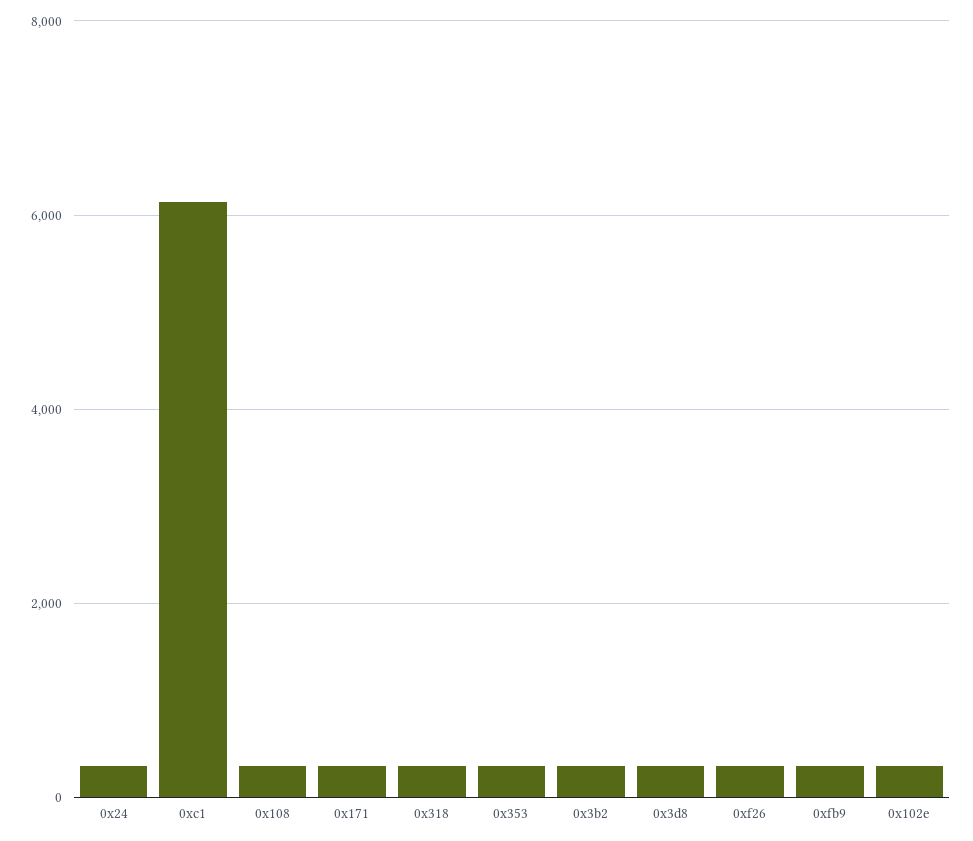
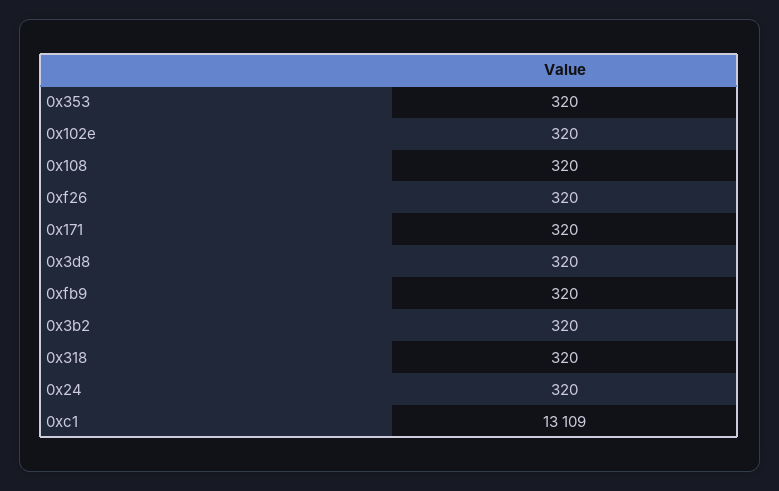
  {
    "0x24": 320,
-   "0xc1": 6200,
+   "0xc1": 13109,
    "0x108": 320,
    "0x171": 320,
    "0x318": 320,
    "0x353": 320,
    "0x3b2": 320,
    "0x3d8": 320,
    "0xf26": 320,
    "0xfb9": 320,
    "0x102e": 320
  }

